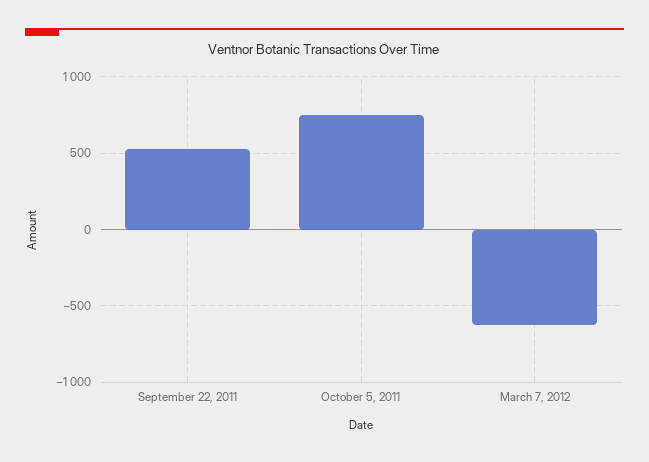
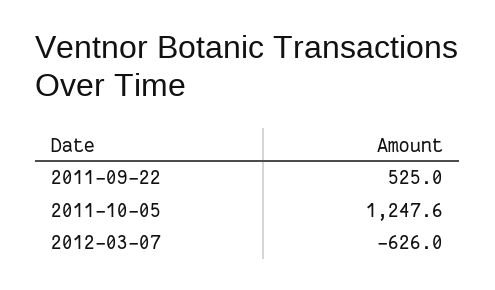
  {
    "September 22, 2011": 525,
-   "October 5, 2011": 750,
+   "October 5, 2011": 1247.6,
    "March 7, 2012": -626
  }

